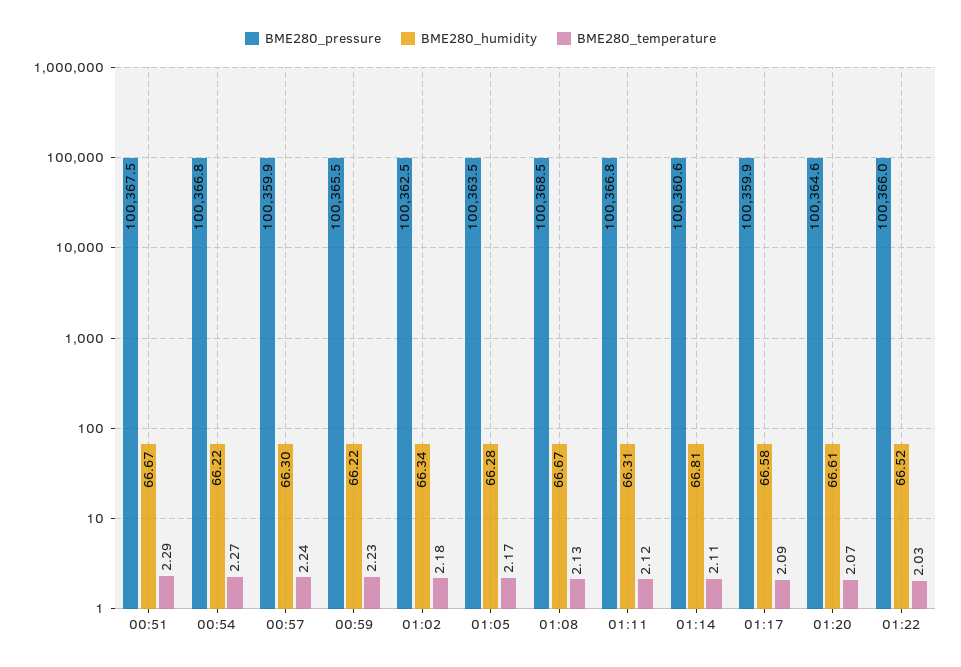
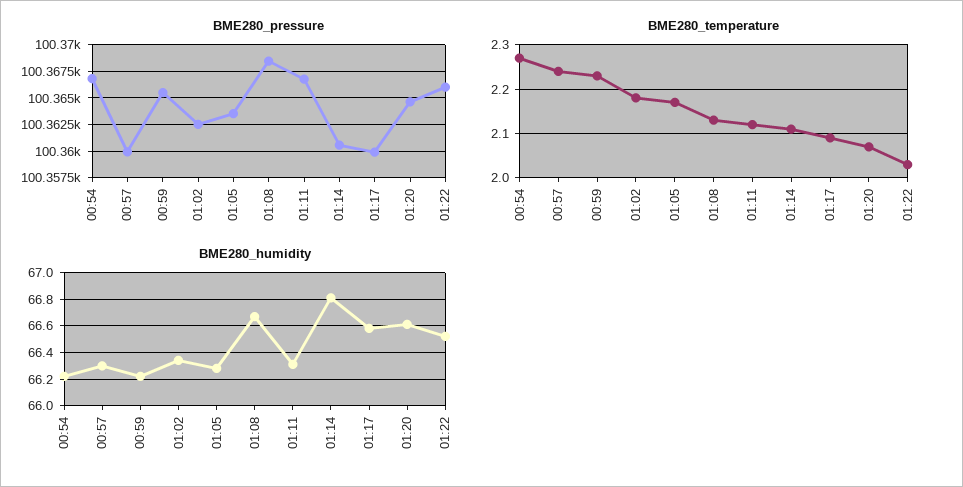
  {
    "BME280_pressure": {
-     "00:51": 100367.5,
      "00:54": 100366.8,
      "00:57": 100359.9,
      "00:59": 100365.5,
      "01:02": 100362.5,
      "01:05": 100363.5,
      "01:08": 100368.5,
      "01:11": 100366.8,
      "01:14": 100360.6,
      "01:17": 100359.9,
      "01:20": 100364.6,
      "01:22": 100366
    },
    "BME280_humidity": {
-     "00:51": 66.67,
      "00:54": 66.22,
      "00:57": 66.3,
      "00:59": 66.22,
      "01:02": 66.34,
      "01:05": 66.28,
      "01:08": 66.67,
      "01:11": 66.31,
      "01:14": 66.81,
      "01:17": 66.58,
      "01:20": 66.61,
      "01:22": 66.52
    },
    "BME280_temperature": {
-     "00:51": 2.29,
      "00:54": 2.27,
      "00:57": 2.24,
      "00:59": 2.23,
      "01:02": 2.18,
      "01:05": 2.17,
      "01:08": 2.13,
      "01:11": 2.12,
      "01:14": 2.11,
      "01:17": 2.09,
      "01:20": 2.07,
      "01:22": 2.03
    }
  }

